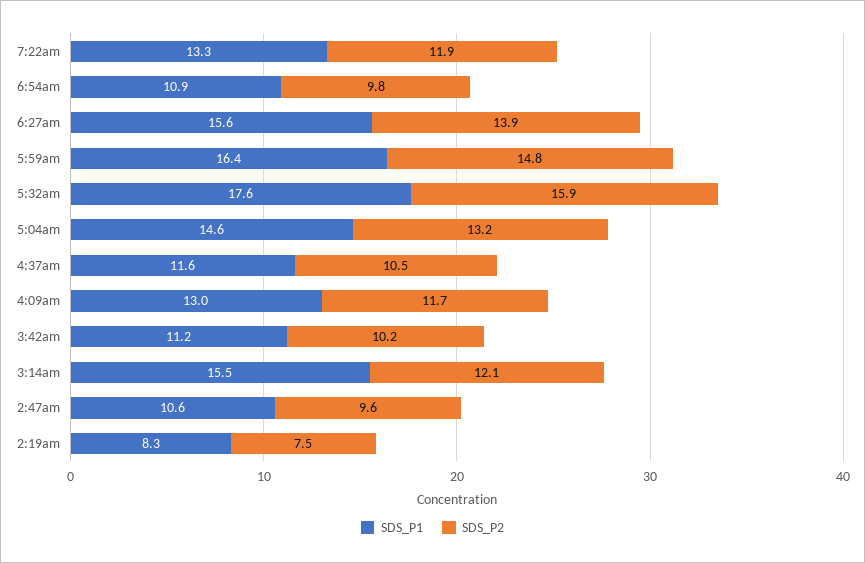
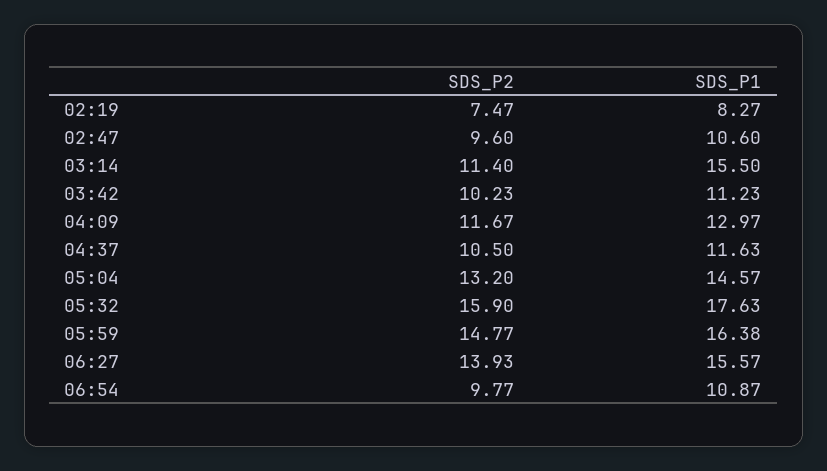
  {
    "SDS_P1": {
-     "7:22am": 13.3,
      "6:54am": 10.87,
      "6:27am": 15.57,
      "5:59am": 16.38,
      "5:32am": 17.63,
      "5:04am": 14.57,
      "4:37am": 11.63,
      "4:09am": 12.97,
      "3:42am": 11.23,
      "3:14am": 15.5,
      "2:47am": 10.6,
      "2:19am": 8.27
    },
    "SDS_P2": {
-     "7:22am": 11.9,
      "6:54am": 9.77,
      "6:27am": 13.93,
      "5:59am": 14.77,
      "5:32am": 15.9,
      "5:04am": 13.2,
      "4:37am": 10.5,
      "4:09am": 11.67,
      "3:42am": 10.23,
-     "3:14am": 12.1,
+     "3:14am": 11.4,
      "2:47am": 9.6,
      "2:19am": 7.47
    }
  }

